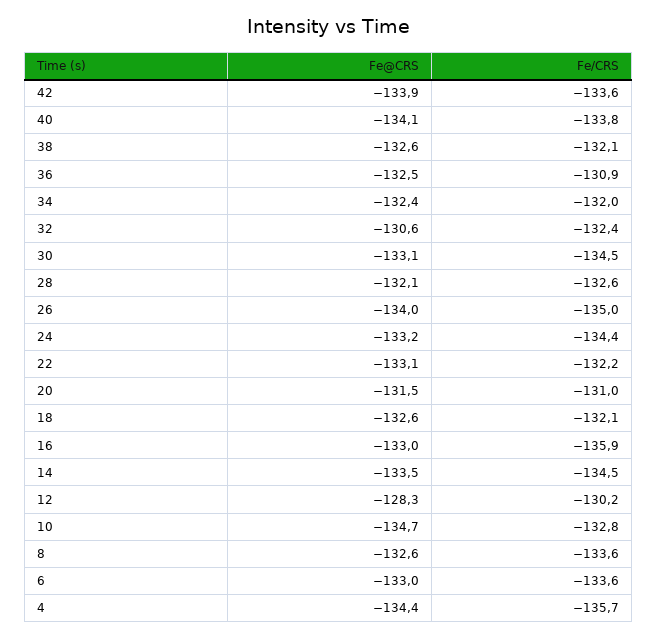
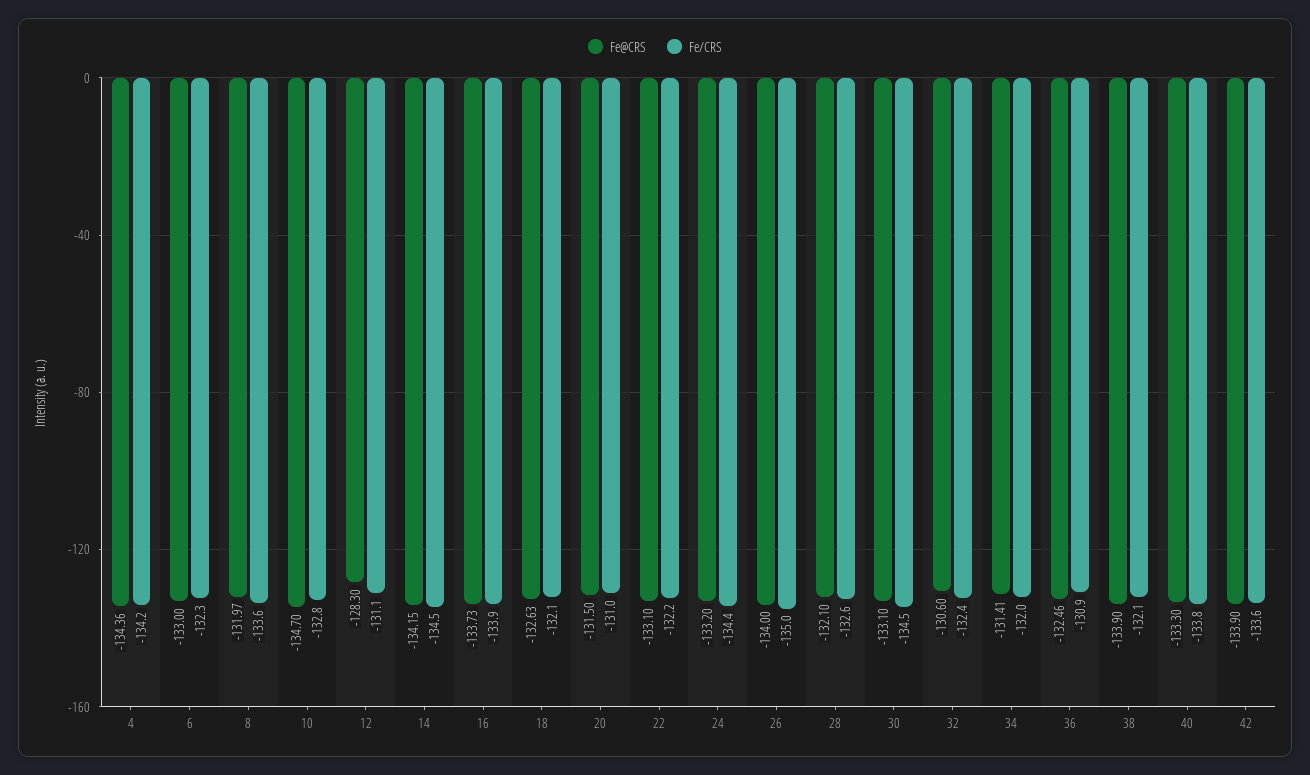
  {
    "Fe@CRS": {
      "42": -133.9,
-     "40": -134.1,
+     "40": -133.3,
-     "38": -132.6,
+     "38": -133.9,
      "36": -132.46,
-     "34": -132.4,
+     "34": -131.41,
      "32": -130.6,
      "30": -133.1,
      "28": -132.1,
      "26": -134,
      "24": -133.2,
      "22": -133.1,
      "20": -131.5,
      "18": -132.63,
-     "16": -133,
+     "16": -133.73,
-     "14": -133.5,
+     "14": -134.15,
      "12": -128.3,
      "10": -134.7,
-     "8": -132.6,
+     "8": -131.97,
      "6": -133,
      "4": -134.36
    },
    "Fe/CRS": {
      "42": -133.6,
      "40": -133.8,
      "38": -132.1,
      "36": -130.9,
      "34": -132,
      "32": -132.4,
      "30": -134.5,
      "28": -132.6,
      "26": -135,
      "24": -134.4,
      "22": -132.2,
      "20": -131,
      "18": -132.1,
-     "16": -135.9,
+     "16": -133.9,
      "14": -134.5,
-     "12": -130.2,
+     "12": -131.1,
      "10": -132.8,
      "8": -133.6,
-     "6": -133.6,
+     "6": -132.3,
-     "4": -135.7
+     "4": -134.2
    }
  }

